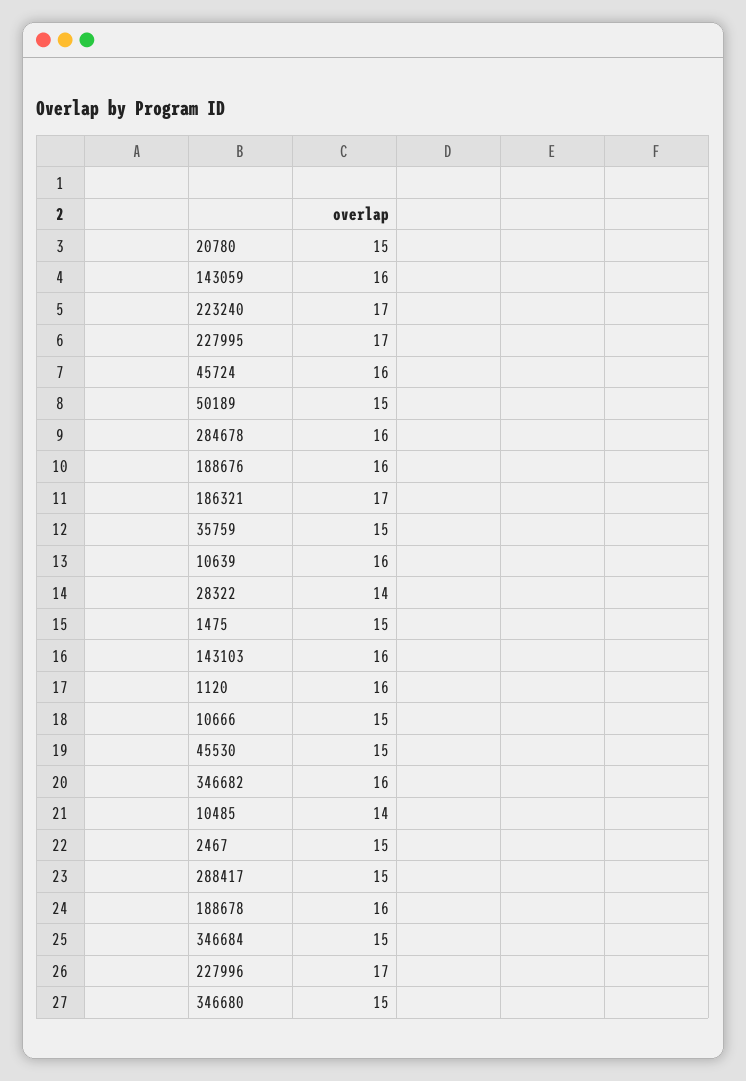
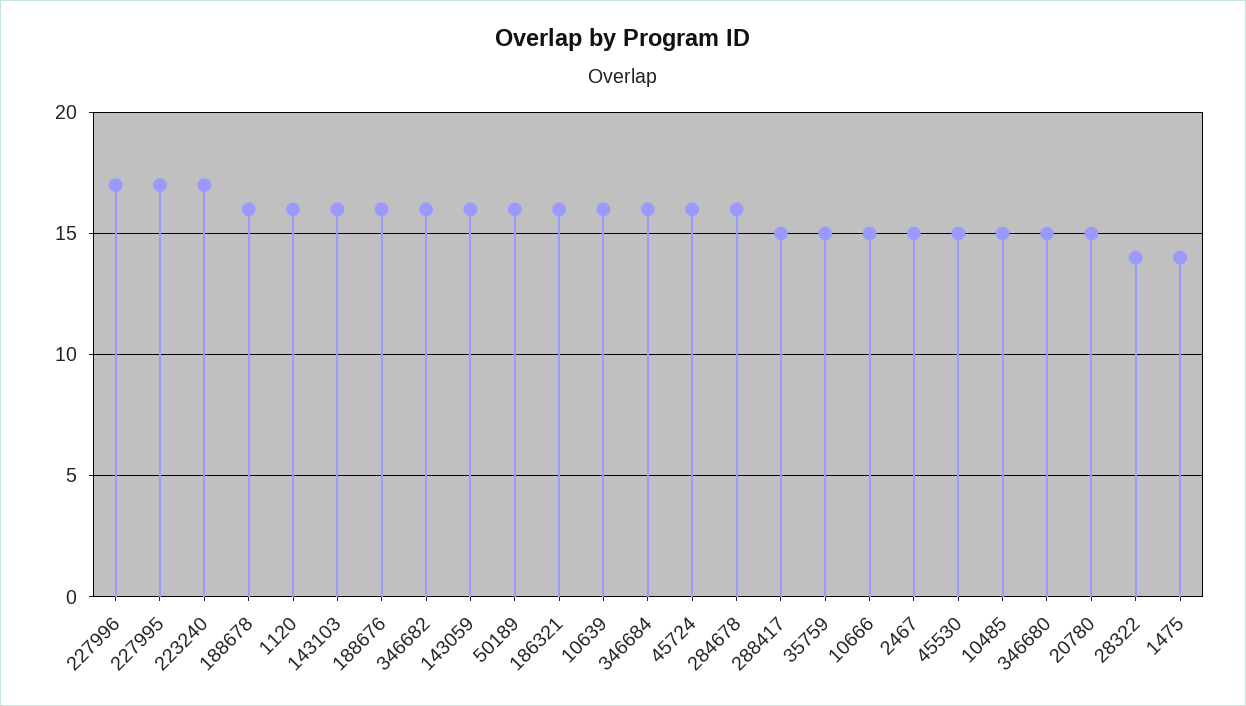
  {
    "20780": 15,
    "143059": 16,
    "223240": 17,
    "227995": 17,
    "45724": 16,
-   "50189": 15,
+   "50189": 16,
    "284678": 16,
    "188676": 16,
-   "186321": 17,
+   "186321": 16,
    "35759": 15,
    "10639": 16,
    "28322": 14,
-   "1475": 15,
+   "1475": 14,
    "143103": 16,
    "1120": 16,
    "10666": 15,
    "45530": 15,
    "346682": 16,
-   "10485": 14,
+   "10485": 15,
    "2467": 15,
    "288417": 15,
    "188678": 16,
-   "346684": 15,
+   "346684": 16,
    "227996": 17,
    "346680": 15
  }

